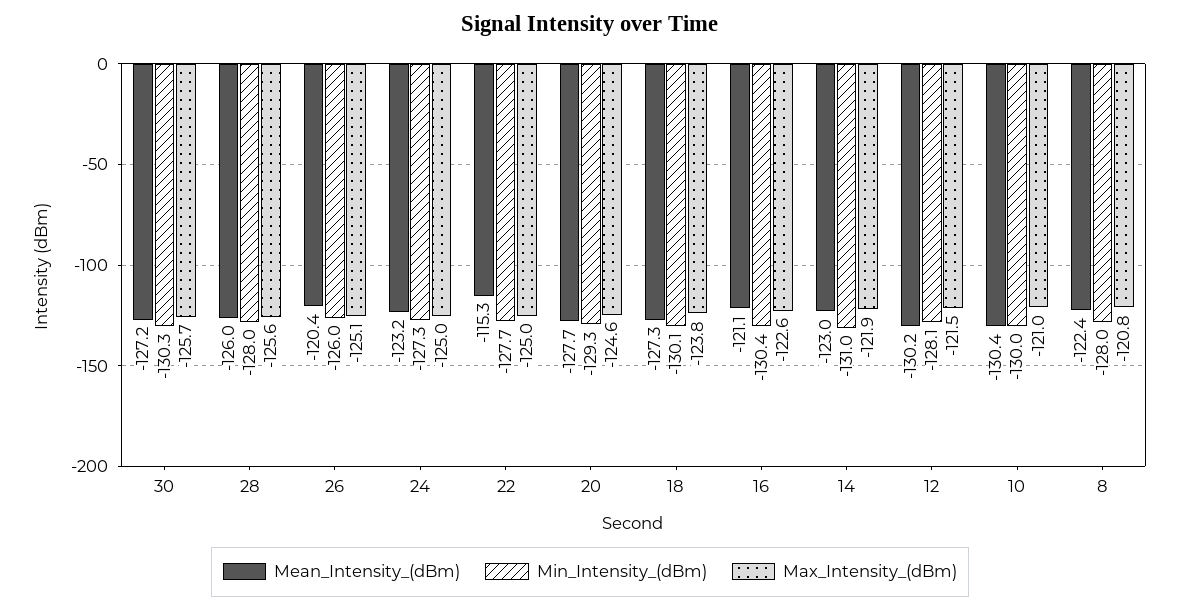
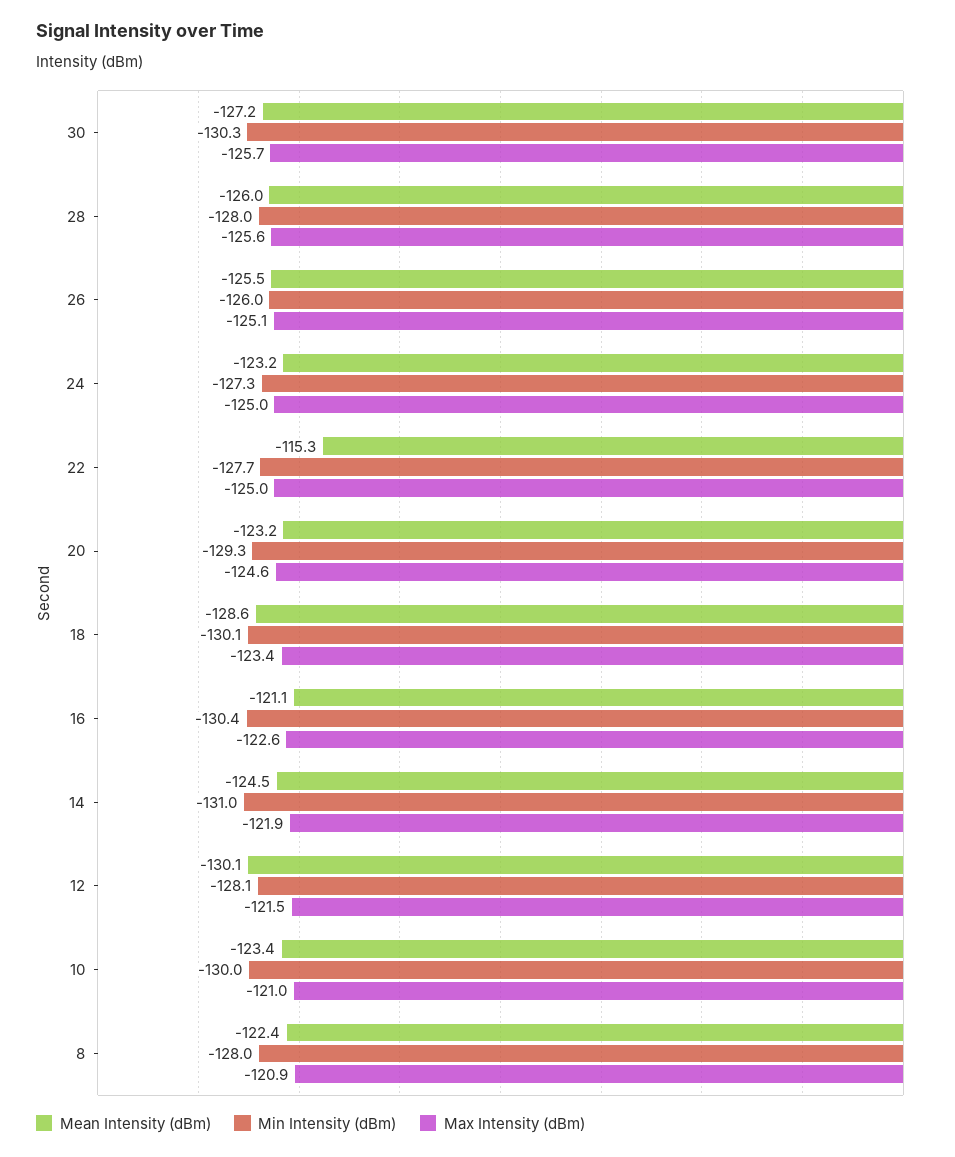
  {
    "Mean_Intensity_(dBm)": {
      "30": -127.2,
      "28": -126,
-     "26": -120.4,
+     "26": -125.5,
      "24": -123.2,
      "22": -115.3,
-     "20": -127.7,
+     "20": -123.2,
-     "18": -127.3,
+     "18": -128.6,
      "16": -121.1,
-     "14": -123,
+     "14": -124.5,
-     "12": -130.2,
+     "12": -130.1,
-     "10": -130.4,
+     "10": -123.4,
      "8": -122.4
    },
    "Min_Intensity_(dBm)": {
      "30": -130.3,
      "28": -128,
      "26": -126,
      "24": -127.3,
      "22": -127.7,
      "20": -129.3,
      "18": -130.1,
      "16": -130.4,
      "14": -131,
      "12": -128.1,
      "10": -130,
      "8": -128
    },
    "Max_Intensity_(dBm)": {
      "30": -125.7,
      "28": -125.6,
      "26": -125.1,
      "24": -125,
      "22": -125,
      "20": -124.6,
-     "18": -123.8,
+     "18": -123.4,
      "16": -122.6,
      "14": -121.9,
      "12": -121.5,
      "10": -121,
-     "8": -120.8
+     "8": -120.9
    }
  }

